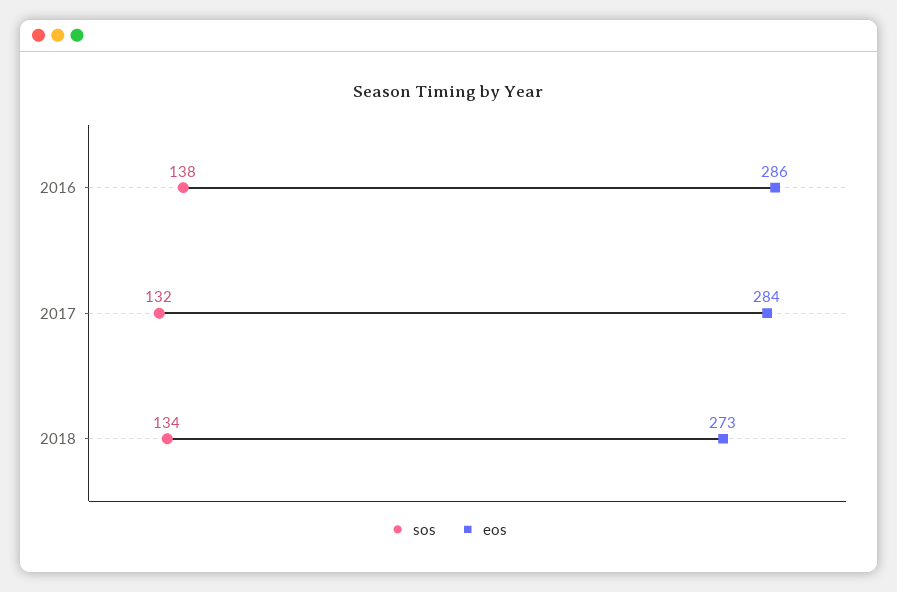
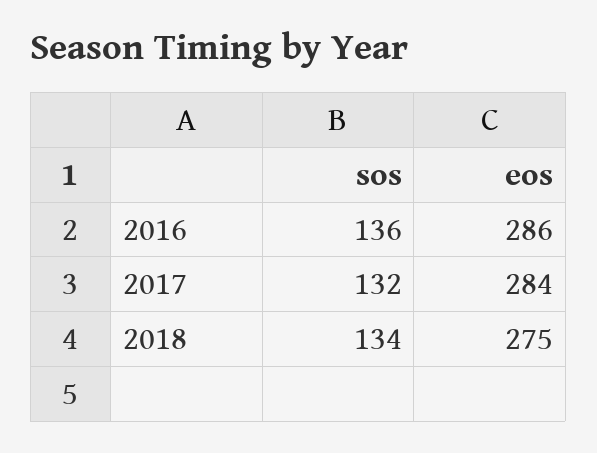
  {
    "sos": {
-     "2016": 138,
+     "2016": 136,
      "2017": 132,
      "2018": 134
    },
    "eos": {
      "2016": 286,
      "2017": 284,
-     "2018": 273
+     "2018": 275
    }
  }

